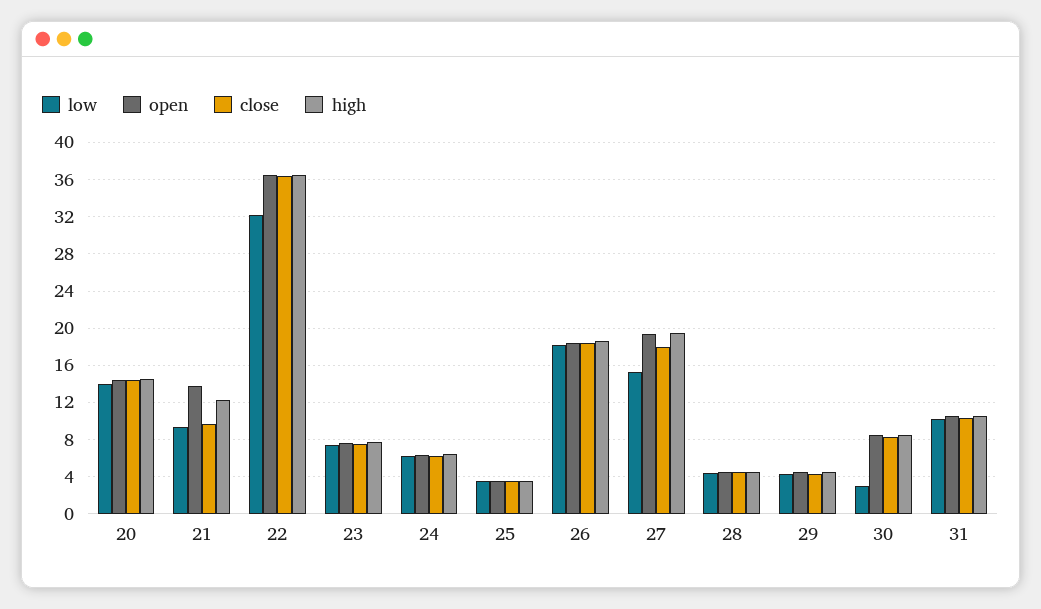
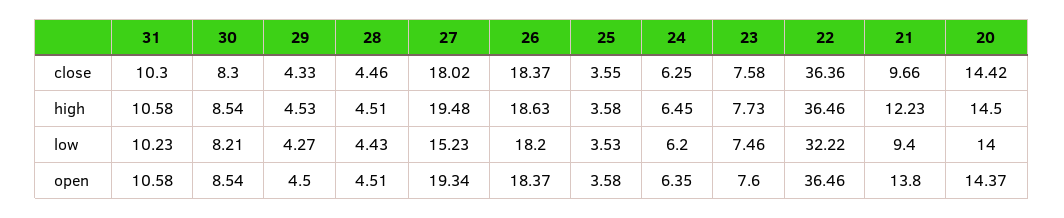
  {
    "low": {
      "20": 14,
      "21": 9.4,
      "22": 32.22,
      "23": 7.46,
      "24": 6.2,
      "25": 3.53,
      "26": 18.2,
      "27": 15.23,
      "28": 4.43,
      "29": 4.27,
-     "30": 3,
+     "30": 8.21,
      "31": 10.23
    },
    "open": {
      "20": 14.37,
      "21": 13.8,
      "22": 36.46,
      "23": 7.6,
      "24": 6.35,
      "25": 3.58,
      "26": 18.37,
      "27": 19.34,
      "28": 4.51,
      "29": 4.5,
      "30": 8.54,
      "31": 10.58
    },
    "close": {
      "20": 14.42,
      "21": 9.66,
      "22": 36.36,
      "23": 7.58,
      "24": 6.25,
      "25": 3.55,
      "26": 18.37,
      "27": 18.02,
      "28": 4.46,
      "29": 4.33,
      "30": 8.3,
      "31": 10.3
    },
    "high": {
      "20": 14.5,
      "21": 12.23,
      "22": 36.46,
      "23": 7.73,
      "24": 6.45,
      "25": 3.58,
      "26": 18.63,
      "27": 19.48,
      "28": 4.51,
      "29": 4.53,
      "30": 8.54,
      "31": 10.58
    }
  }

